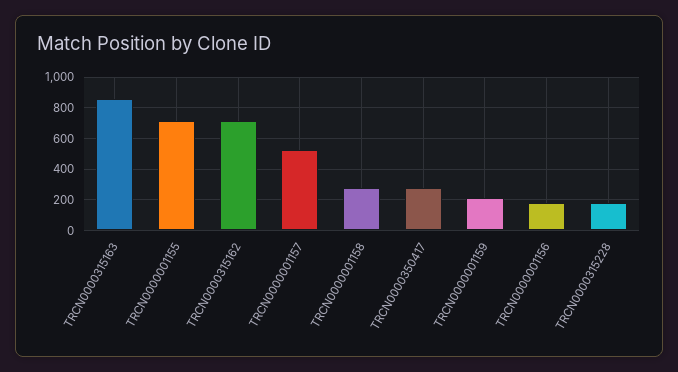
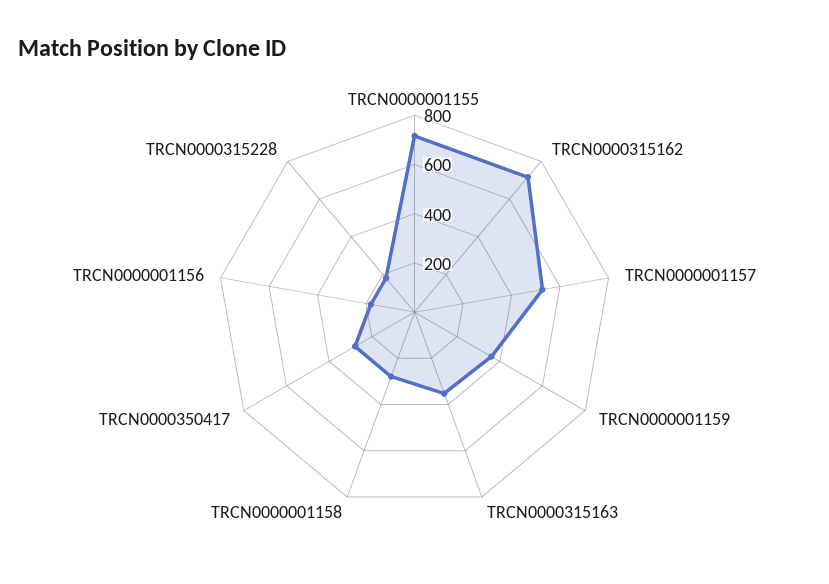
  {
-   "TRCN0000315163": 850,
+   "TRCN0000315163": 350,
    "TRCN0000001155": 700,
    "TRCN0000315162": 700,
    "TRCN0000001157": 550,
    "TRCN0000001158": 300,
    "TRCN0000350417": 300,
-   "TRCN0000001159": 200,
+   "TRCN0000001159": 350,
    "TRCN0000001156": 200,
    "TRCN0000315228": 200
  }

